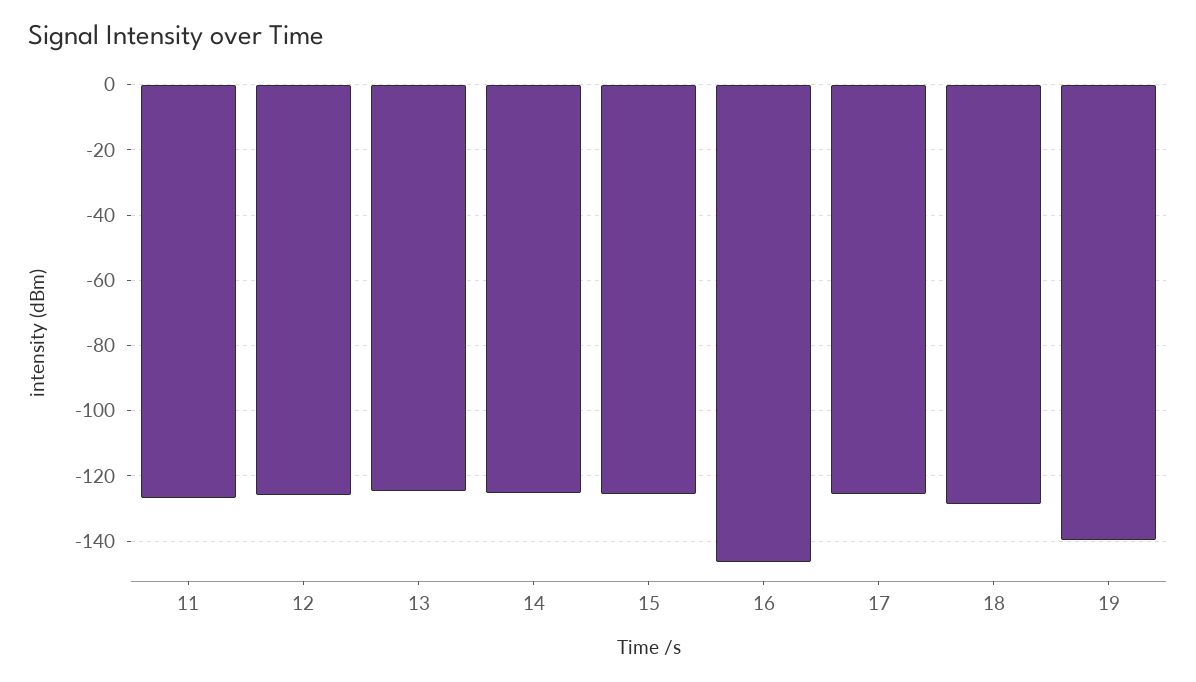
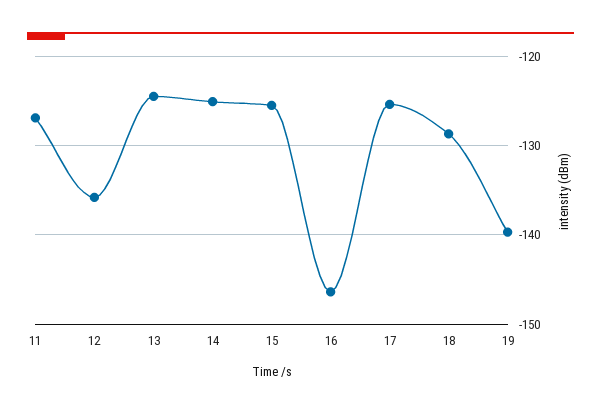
  {
    "11": -127,
-   "12": -126,
+   "12": -136,
    "13": -125,
    "14": -125,
    "15": -126,
    "16": -146,
    "17": -125,
    "18": -129,
    "19": -140
  }

